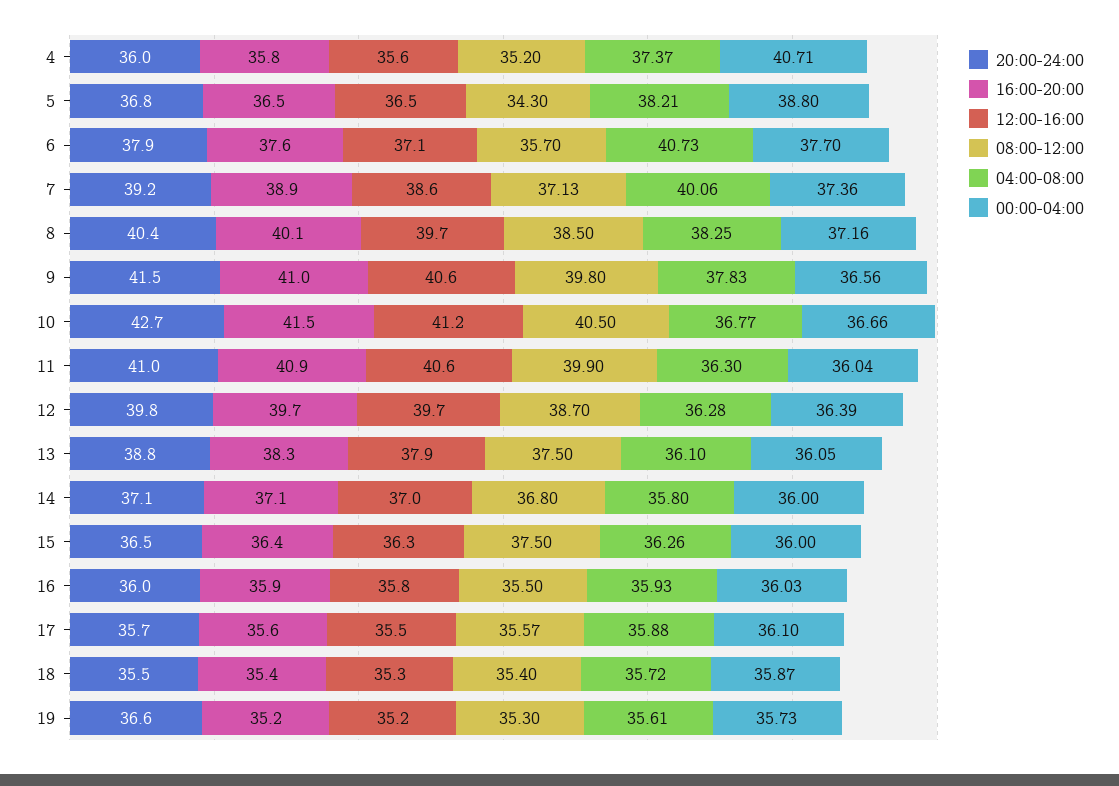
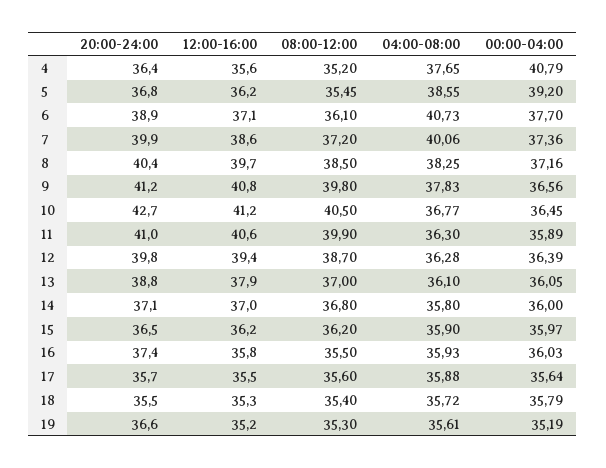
  {
    "20:00-24:00": {
-     "4": 36,
+     "4": 36.4,
      "5": 36.8,
-     "6": 37.9,
+     "6": 38.9,
-     "7": 39.2,
+     "7": 39.9,
      "8": 40.4,
-     "9": 41.5,
+     "9": 41.2,
      "10": 42.7,
      "11": 41,
      "12": 39.8,
      "13": 38.8,
      "14": 37.1,
      "15": 36.5,
-     "16": 36,
+     "16": 37.4,
      "17": 35.7,
      "18": 35.5,
      "19": 36.6
    },
-   "16:00-20:00": {
-     "4": 35.8,
-     "5": 36.5,
-     "6": 37.6,
-     "7": 38.9,
-     "8": 40.1,
-     "9": 41,
-     "10": 41.5,
-     "11": 40.9,
-     "12": 39.7,
-     "13": 38.3,
-     "14": 37.1,
-     "15": 36.4,
-     "16": 35.9,
-     "17": 35.6,
-     "18": 35.4,
-     "19": 35.2
-   },
    "12:00-16:00": {
      "4": 35.6,
-     "5": 36.5,
+     "5": 36.2,
      "6": 37.1,
      "7": 38.6,
      "8": 39.7,
-     "9": 40.6,
+     "9": 40.8,
      "10": 41.2,
      "11": 40.6,
-     "12": 39.7,
+     "12": 39.4,
      "13": 37.9,
      "14": 37,
-     "15": 36.3,
+     "15": 36.2,
      "16": 35.8,
      "17": 35.5,
      "18": 35.3,
      "19": 35.2
    },
    "08:00-12:00": {
      "4": 35.2,
-     "5": 34.3,
+     "5": 35.45,
-     "6": 35.7,
+     "6": 36.1,
-     "7": 37.13,
+     "7": 37.2,
      "8": 38.5,
      "9": 39.8,
      "10": 40.5,
      "11": 39.9,
      "12": 38.7,
-     "13": 37.5,
+     "13": 37,
      "14": 36.8,
-     "15": 37.5,
+     "15": 36.2,
      "16": 35.5,
-     "17": 35.57,
+     "17": 35.6,
      "18": 35.4,
      "19": 35.3
    },
    "04:00-08:00": {
-     "4": 37.37,
+     "4": 37.65,
-     "5": 38.21,
+     "5": 38.55,
      "6": 40.73,
      "7": 40.06,
      "8": 38.25,
      "9": 37.83,
      "10": 36.77,
      "11": 36.3,
      "12": 36.28,
      "13": 36.1,
      "14": 35.8,
-     "15": 36.26,
+     "15": 35.9,
      "16": 35.93,
      "17": 35.88,
      "18": 35.72,
      "19": 35.61
    },
    "00:00-04:00": {
-     "4": 40.71,
+     "4": 40.79,
-     "5": 38.8,
+     "5": 39.2,
      "6": 37.7,
      "7": 37.36,
      "8": 37.16,
      "9": 36.56,
-     "10": 36.66,
+     "10": 36.45,
-     "11": 36.04,
+     "11": 35.89,
      "12": 36.39,
      "13": 36.05,
      "14": 36,
-     "15": 36,
+     "15": 35.97,
      "16": 36.03,
-     "17": 36.1,
+     "17": 35.64,
-     "18": 35.87,
+     "18": 35.79,
-     "19": 35.73
+     "19": 35.19
    }
  }

